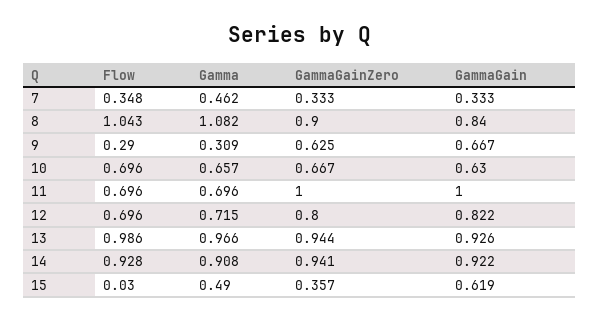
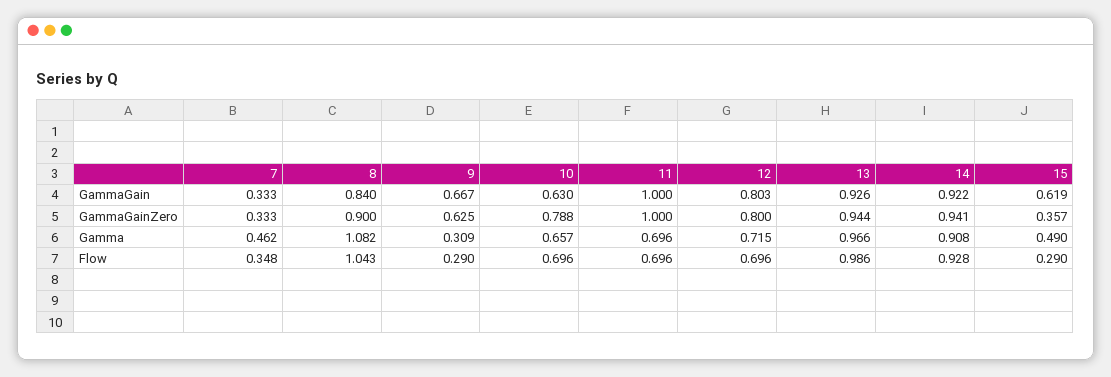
  {
    "Flow": {
      "7": 0.348,
      "8": 1.043,
      "9": 0.29,
      "10": 0.696,
      "11": 0.696,
      "12": 0.696,
      "13": 0.986,
      "14": 0.928,
-     "15": 0.03
+     "15": 0.29
    },
    "Gamma": {
      "7": 0.462,
      "8": 1.082,
      "9": 0.309,
      "10": 0.657,
      "11": 0.696,
      "12": 0.715,
      "13": 0.966,
      "14": 0.908,
      "15": 0.49
    },
    "GammaGainZero": {
      "7": 0.333,
      "8": 0.9,
      "9": 0.625,
-     "10": 0.667,
+     "10": 0.788,
      "11": 1,
      "12": 0.8,
      "13": 0.944,
      "14": 0.941,
      "15": 0.357
    },
    "GammaGain": {
      "7": 0.333,
      "8": 0.84,
      "9": 0.667,
      "10": 0.63,
      "11": 1,
-     "12": 0.822,
+     "12": 0.803,
      "13": 0.926,
      "14": 0.922,
      "15": 0.619
    }
  }

